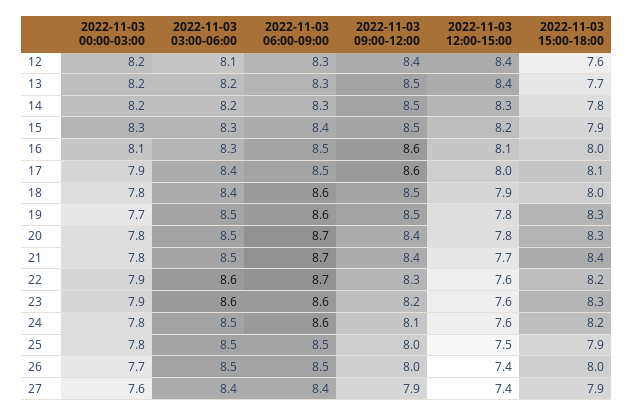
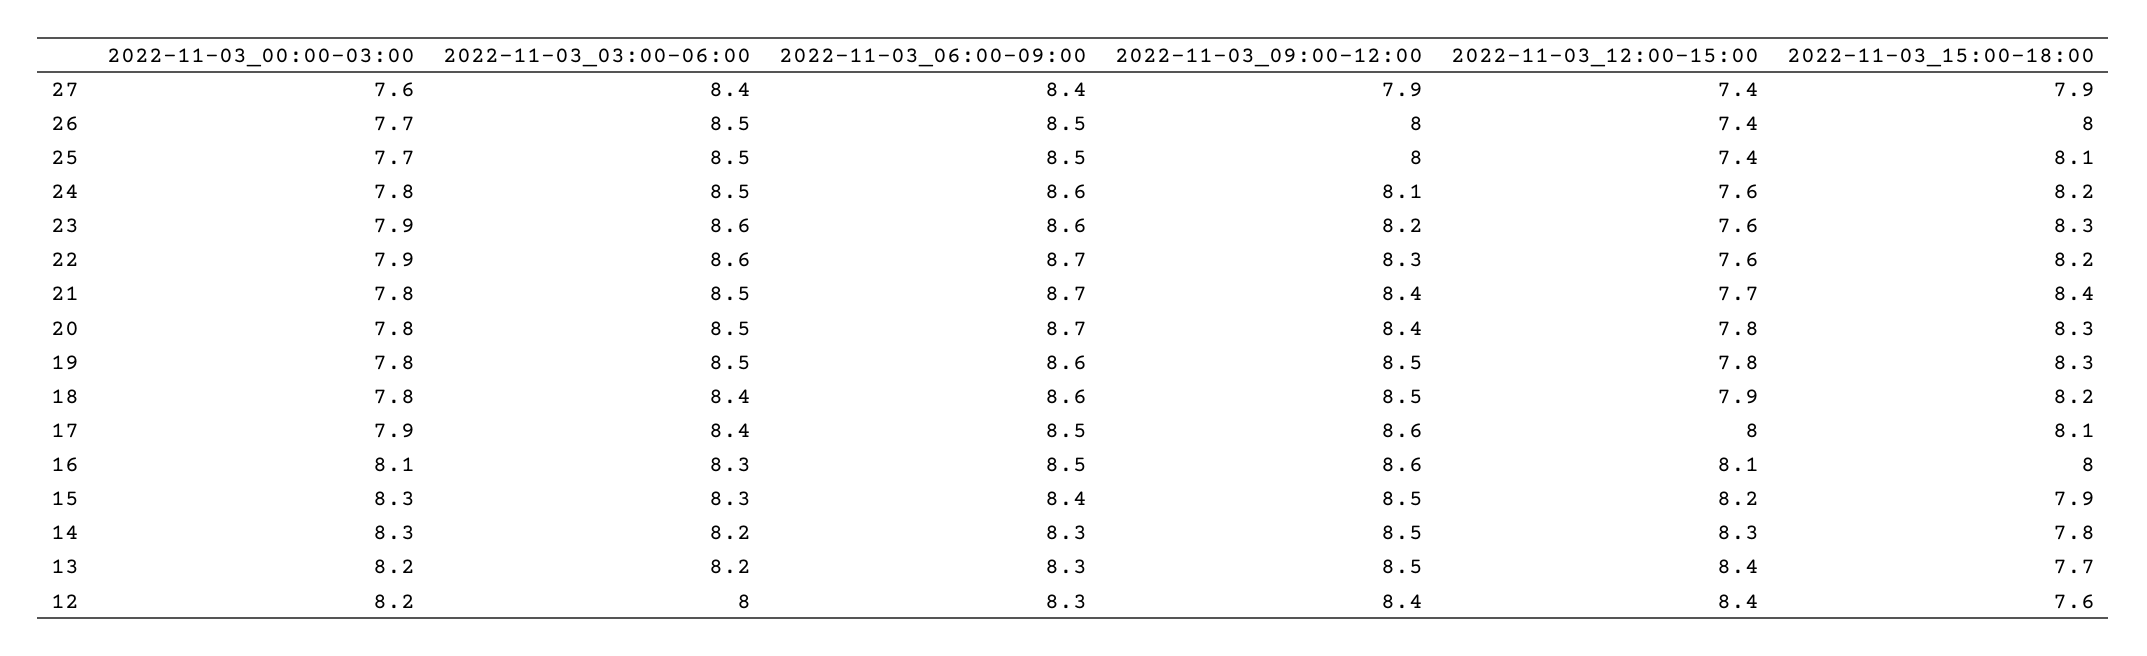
  {
    "2022-11-03 00:00-03:00": {
      "12": 8.2,
      "13": 8.2,
-     "14": 8.2,
+     "14": 8.3,
      "15": 8.3,
      "16": 8.1,
      "17": 7.9,
      "18": 7.8,
-     "19": 7.7,
+     "19": 7.8,
      "20": 7.8,
      "21": 7.8,
      "22": 7.9,
      "23": 7.9,
      "24": 7.8,
-     "25": 7.8,
+     "25": 7.7,
      "26": 7.7,
      "27": 7.6
    },
    "2022-11-03 03:00-06:00": {
-     "12": 8.1,
+     "12": 8,
      "13": 8.2,
      "14": 8.2,
      "15": 8.3,
      "16": 8.3,
      "17": 8.4,
      "18": 8.4,
      "19": 8.5,
      "20": 8.5,
      "21": 8.5,
      "22": 8.6,
      "23": 8.6,
      "24": 8.5,
      "25": 8.5,
      "26": 8.5,
      "27": 8.4
    },
    "2022-11-03 06:00-09:00": {
      "12": 8.3,
      "13": 8.3,
      "14": 8.3,
      "15": 8.4,
      "16": 8.5,
      "17": 8.5,
      "18": 8.6,
      "19": 8.6,
      "20": 8.7,
      "21": 8.7,
      "22": 8.7,
      "23": 8.6,
      "24": 8.6,
      "25": 8.5,
      "26": 8.5,
      "27": 8.4
    },
    "2022-11-03 09:00-12:00": {
      "12": 8.4,
      "13": 8.5,
      "14": 8.5,
      "15": 8.5,
      "16": 8.6,
      "17": 8.6,
      "18": 8.5,
      "19": 8.5,
      "20": 8.4,
      "21": 8.4,
      "22": 8.3,
      "23": 8.2,
      "24": 8.1,
      "25": 8,
      "26": 8,
      "27": 7.9
    },
    "2022-11-03 12:00-15:00": {
      "12": 8.4,
      "13": 8.4,
      "14": 8.3,
      "15": 8.2,
      "16": 8.1,
      "17": 8,
      "18": 7.9,
      "19": 7.8,
      "20": 7.8,
      "21": 7.7,
      "22": 7.6,
      "23": 7.6,
      "24": 7.6,
-     "25": 7.5,
+     "25": 7.4,
      "26": 7.4,
      "27": 7.4
    },
    "2022-11-03 15:00-18:00": {
      "12": 7.6,
      "13": 7.7,
      "14": 7.8,
      "15": 7.9,
      "16": 8,
      "17": 8.1,
-     "18": 8,
+     "18": 8.2,
      "19": 8.3,
      "20": 8.3,
      "21": 8.4,
      "22": 8.2,
      "23": 8.3,
      "24": 8.2,
-     "25": 7.9,
+     "25": 8.1,
      "26": 8,
      "27": 7.9
    }
  }

